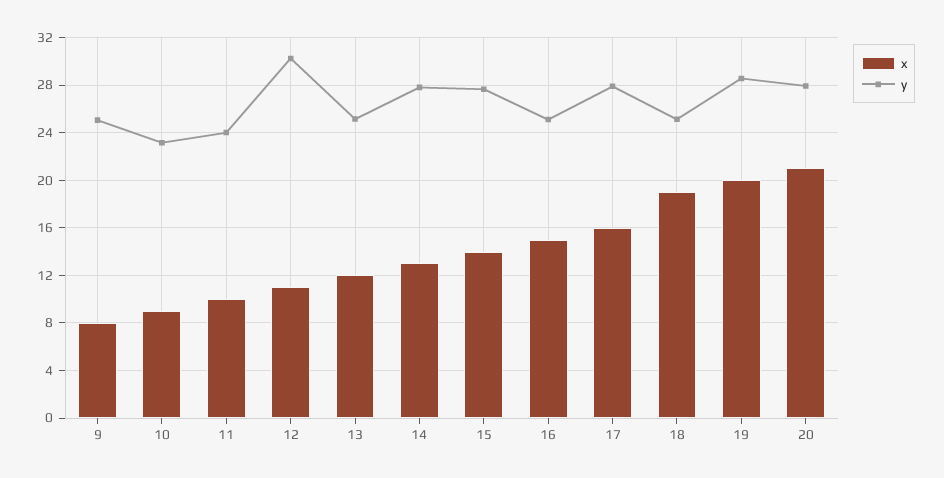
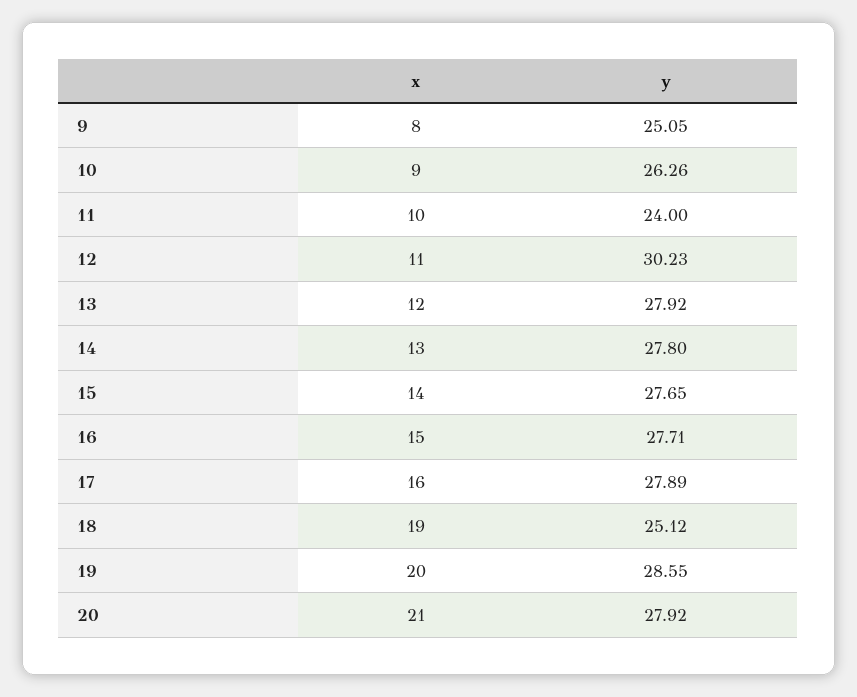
  {
    "x": {
      "9": 8,
      "10": 9,
      "11": 10,
      "12": 11,
      "13": 12,
      "14": 13,
      "15": 14,
      "16": 15,
      "17": 16,
      "18": 19,
      "19": 20,
      "20": 21
    },
    "y": {
      "9": 25.05,
-     "10": 23,
+     "10": 26.26,
      "11": 24,
      "12": 30.23,
-     "13": 25,
+     "13": 27.92,
      "14": 27.8,
      "15": 27.65,
-     "16": 25,
+     "16": 27.71,
      "17": 27.89,
      "18": 25.12,
      "19": 28.55,
      "20": 27.92
    }
  }

